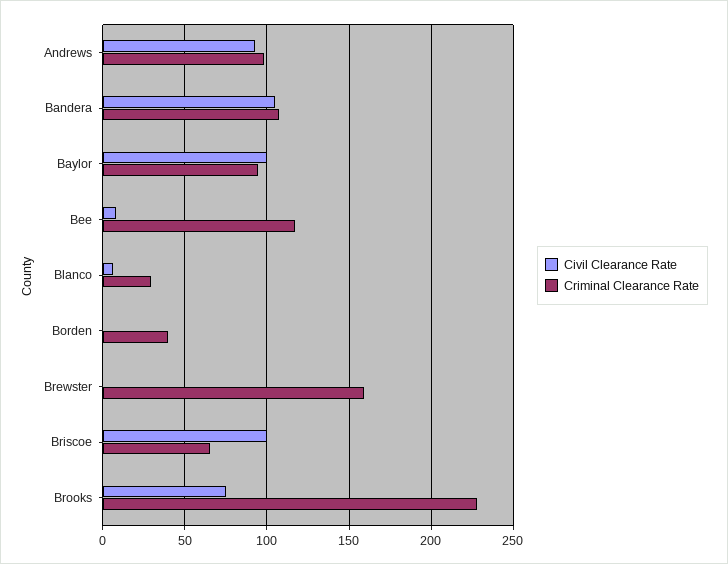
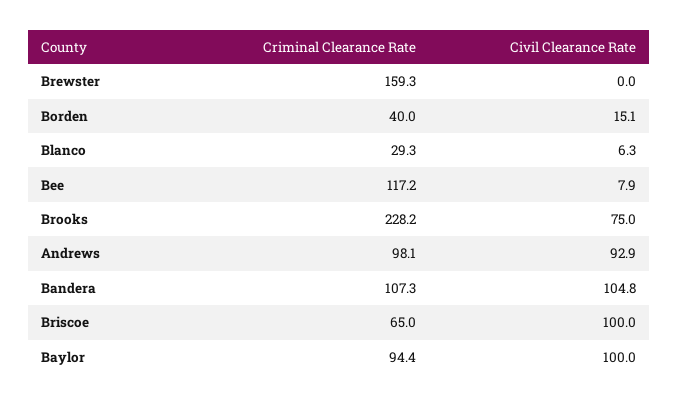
  {
    "Civil Clearance Rate": {
      "Andrews": 92.9,
      "Bandera": 104.8,
      "Baylor": 100,
      "Bee": 7.9,
      "Blanco": 6.3,
-     "Borden": 0,
+     "Borden": 15.1,
      "Brewster": 0,
      "Briscoe": 100,
      "Brooks": 75
    },
    "Criminal Clearance Rate": {
      "Andrews": 98.1,
      "Bandera": 107.3,
      "Baylor": 94.4,
      "Bee": 117.2,
      "Blanco": 29.3,
      "Borden": 40,
      "Brewster": 159.3,
      "Briscoe": 65,
      "Brooks": 228.2
    }
  }

